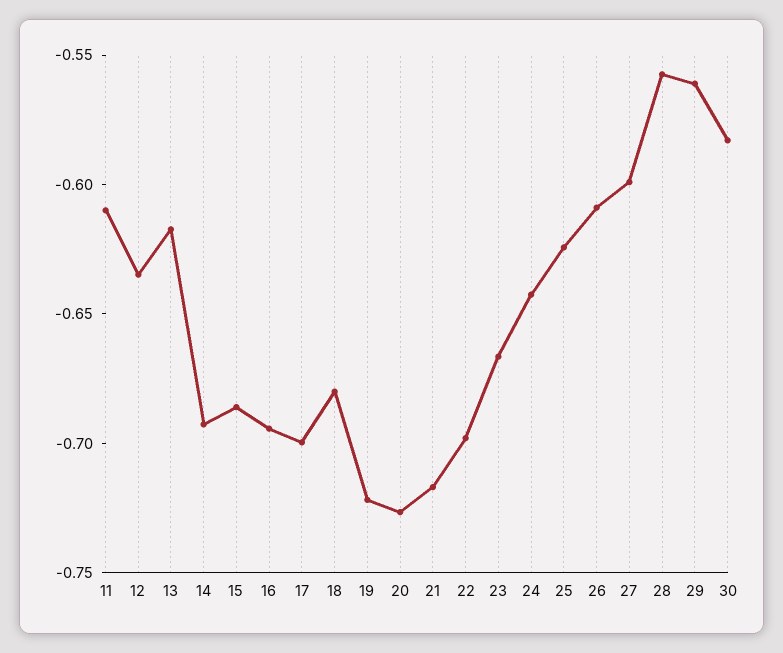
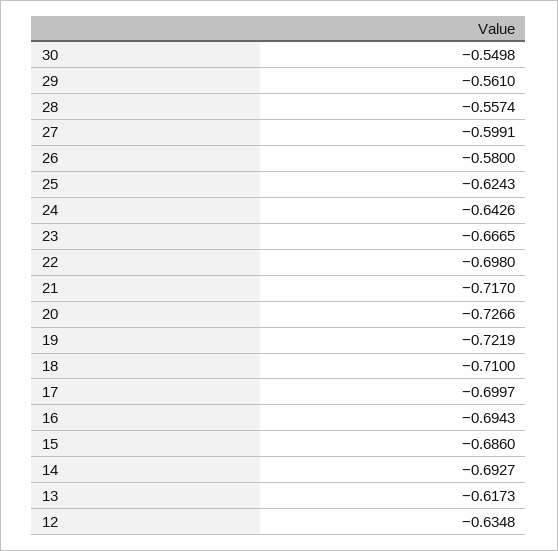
  {
-   "11": -0.61,
    "12": -0.6348,
    "13": -0.6173,
    "14": -0.6927,
    "15": -0.686,
    "16": -0.6943,
    "17": -0.6997,
-   "18": -0.68,
+   "18": -0.71,
    "19": -0.7219,
    "20": -0.7266,
    "21": -0.717,
    "22": -0.698,
    "23": -0.6665,
    "24": -0.6426,
    "25": -0.6243,
-   "26": -0.61,
+   "26": -0.58,
    "27": -0.5991,
    "28": -0.5574,
    "29": -0.561,
-   "30": -0.58
+   "30": -0.5498
  }

